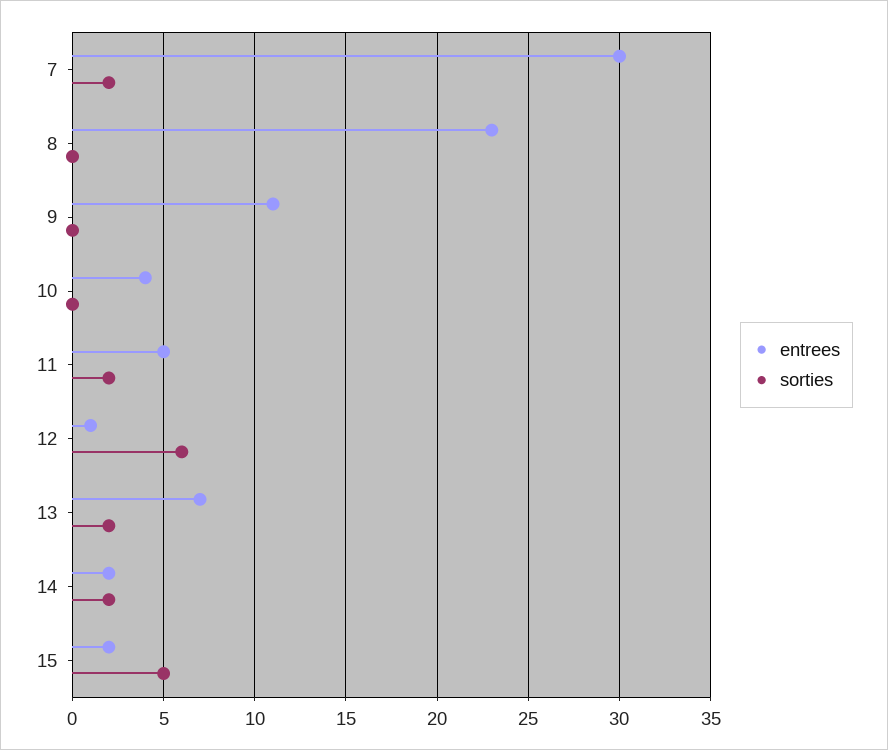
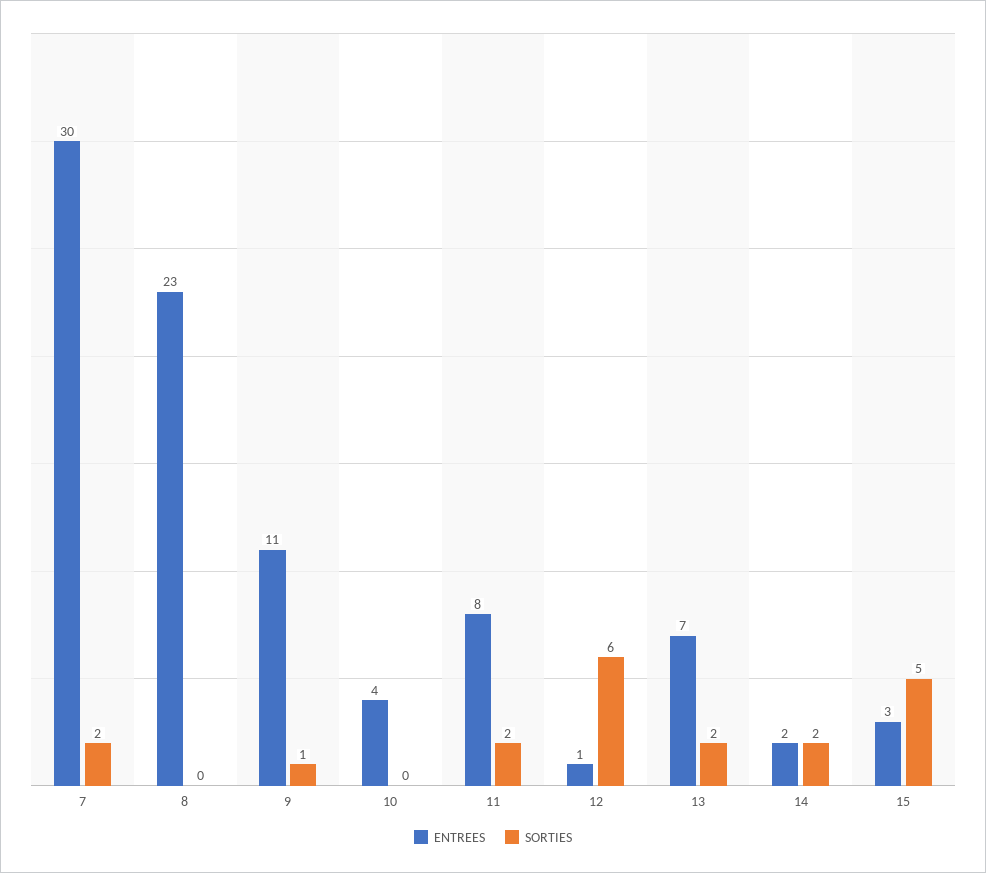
  {
    "entrees": {
      "7": 30,
      "8": 23,
      "9": 11,
      "10": 4,
-     "11": 5,
+     "11": 8,
      "12": 1,
      "13": 7,
      "14": 2,
-     "15": 2
+     "15": 3
    },
    "sorties": {
      "7": 2,
      "8": 0,
-     "9": 0,
+     "9": 1,
      "10": 0,
      "11": 2,
      "12": 6,
      "13": 2,
      "14": 2,
      "15": 5
    }
  }

